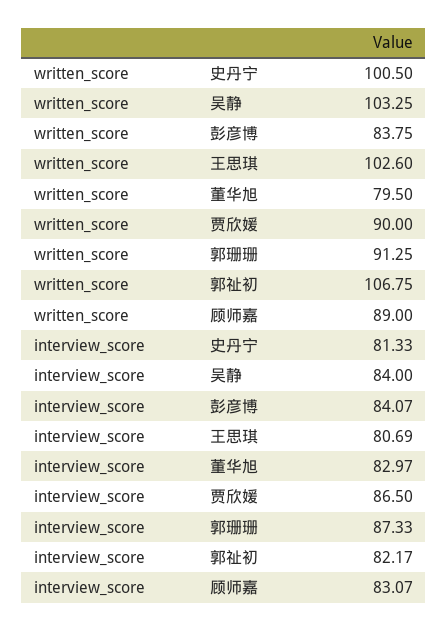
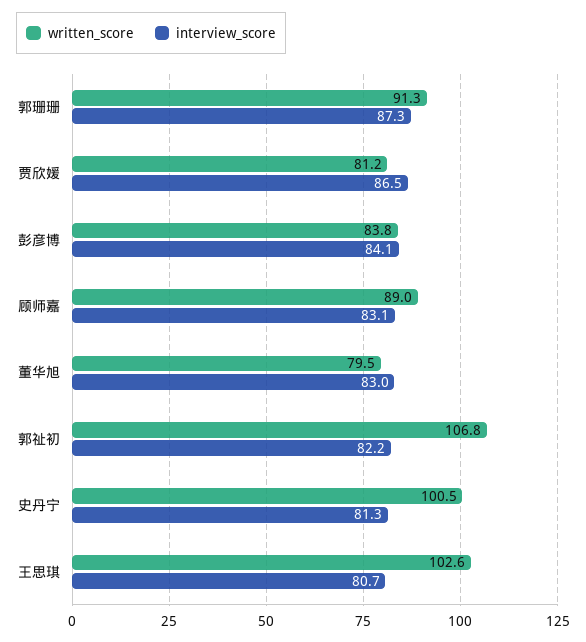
  {
    "written_score": {
      "史丹宁": 100.5,
-     "吴静": 103.25,
      "彭彦博": 83.75,
      "王思琪": 102.6,
      "董华旭": 79.5,
-     "贾欣媛": 90,
+     "贾欣媛": 81.2,
      "郭珊珊": 91.25,
      "郭祉初": 106.75,
      "顾师嘉": 89
    },
    "interview_score": {
      "史丹宁": 81.33,
-     "吴静": 84,
      "彭彦博": 84.07,
      "王思琪": 80.69,
      "董华旭": 82.97,
      "贾欣媛": 86.5,
      "郭珊珊": 87.33,
      "郭祉初": 82.17,
      "顾师嘉": 83.07
    }
  }

